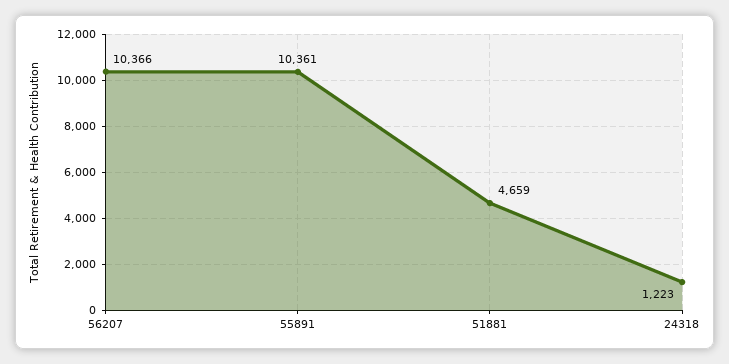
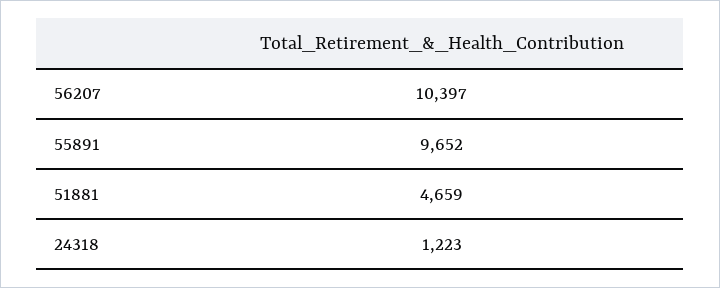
  {
-   "56207": 10366,
+   "56207": 10397,
-   "55891": 10361,
+   "55891": 9652,
    "51881": 4659,
    "24318": 1223
  }

